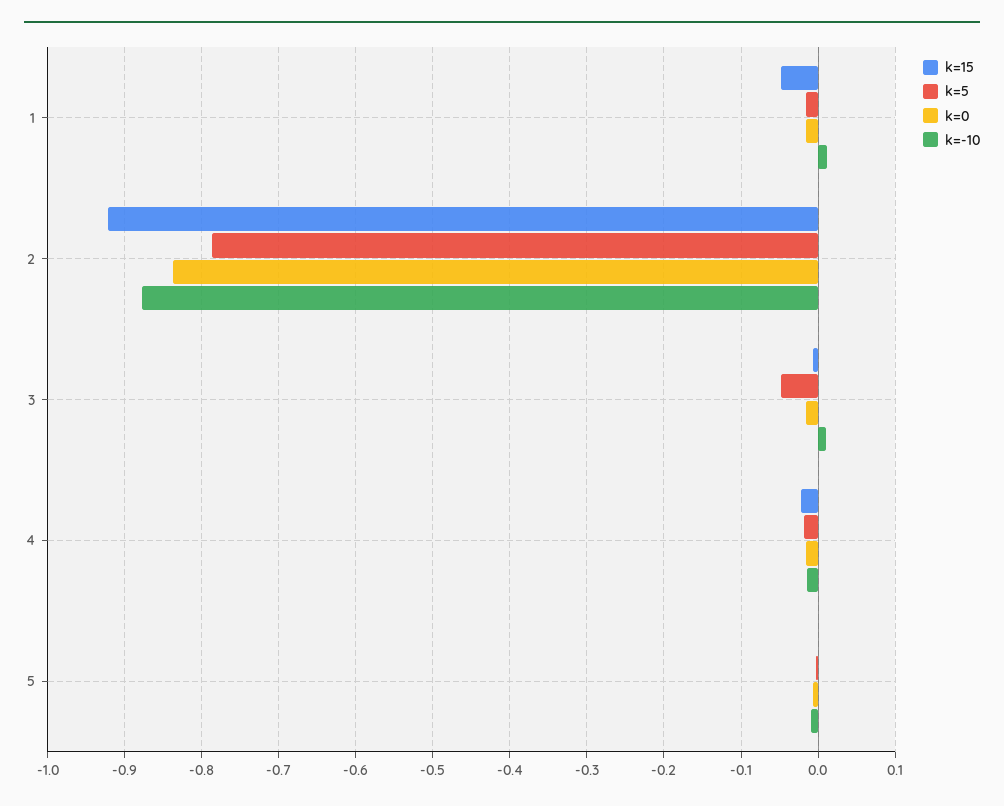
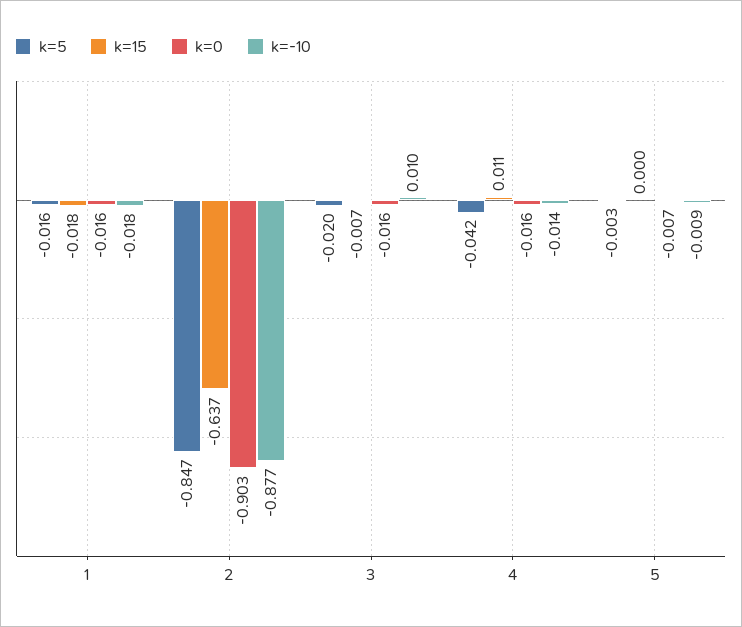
  {
    "k=15": {
-     "1": -0.05,
+     "1": -0.018,
-     "2": -0.92,
+     "2": -0.637,
      "3": -0.007,
-     "4": -0.02,
+     "4": 0.011,
      "5": 0
    },
    "k=5": {
      "1": -0.016,
-     "2": -0.79,
+     "2": -0.847,
-     "3": -0.05,
+     "3": -0.02,
-     "4": -0.02,
+     "4": -0.042,
      "5": -0.003
    },
    "k=0": {
      "1": -0.016,
-     "2": -0.84,
+     "2": -0.903,
      "3": -0.016,
      "4": -0.016,
      "5": -0.007
    },
    "k=-10": {
-     "1": 0.01,
+     "1": -0.018,
      "2": -0.877,
      "3": 0.01,
      "4": -0.014,
      "5": -0.009
    }
  }

